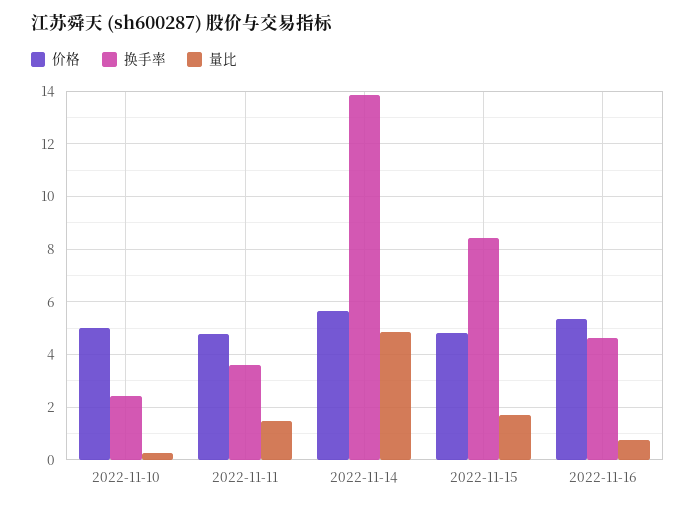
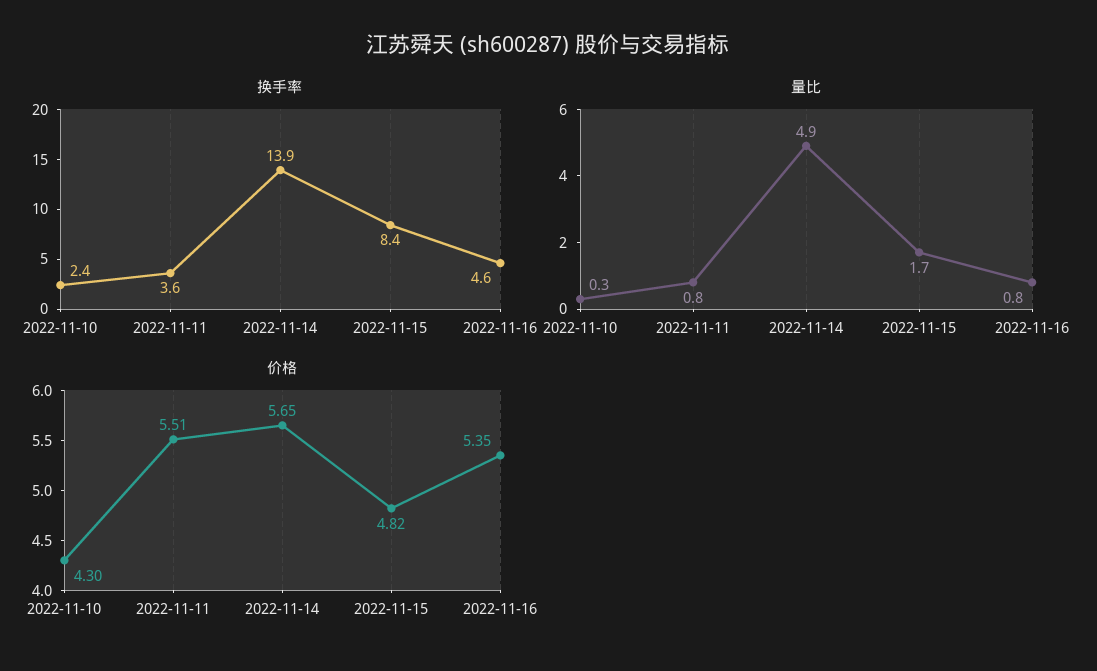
  {
    "价格": {
-     "2022-11-10": 5,
+     "2022-11-10": 4.3,
-     "2022-11-11": 4.75,
+     "2022-11-11": 5.51,
      "2022-11-14": 5.65,
      "2022-11-15": 4.82,
      "2022-11-16": 5.35
    },
    "换手率": {
      "2022-11-10": 2.4,
      "2022-11-11": 3.6,
      "2022-11-14": 13.9,
      "2022-11-15": 8.4,
      "2022-11-16": 4.6
    },
    "量比": {
      "2022-11-10": 0.3,
-     "2022-11-11": 1.5,
+     "2022-11-11": 0.8,
      "2022-11-14": 4.9,
      "2022-11-15": 1.7,
      "2022-11-16": 0.8
    }
  }

